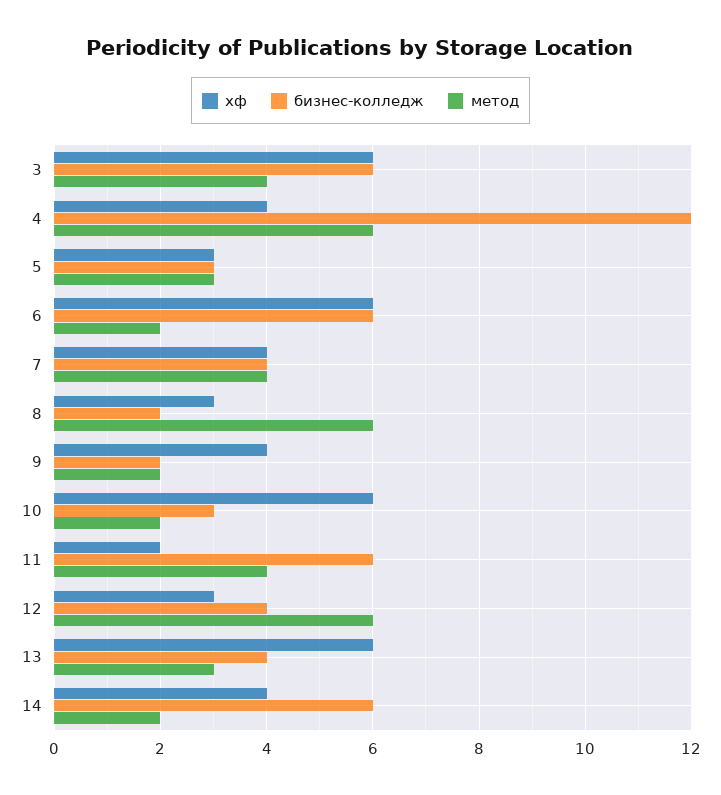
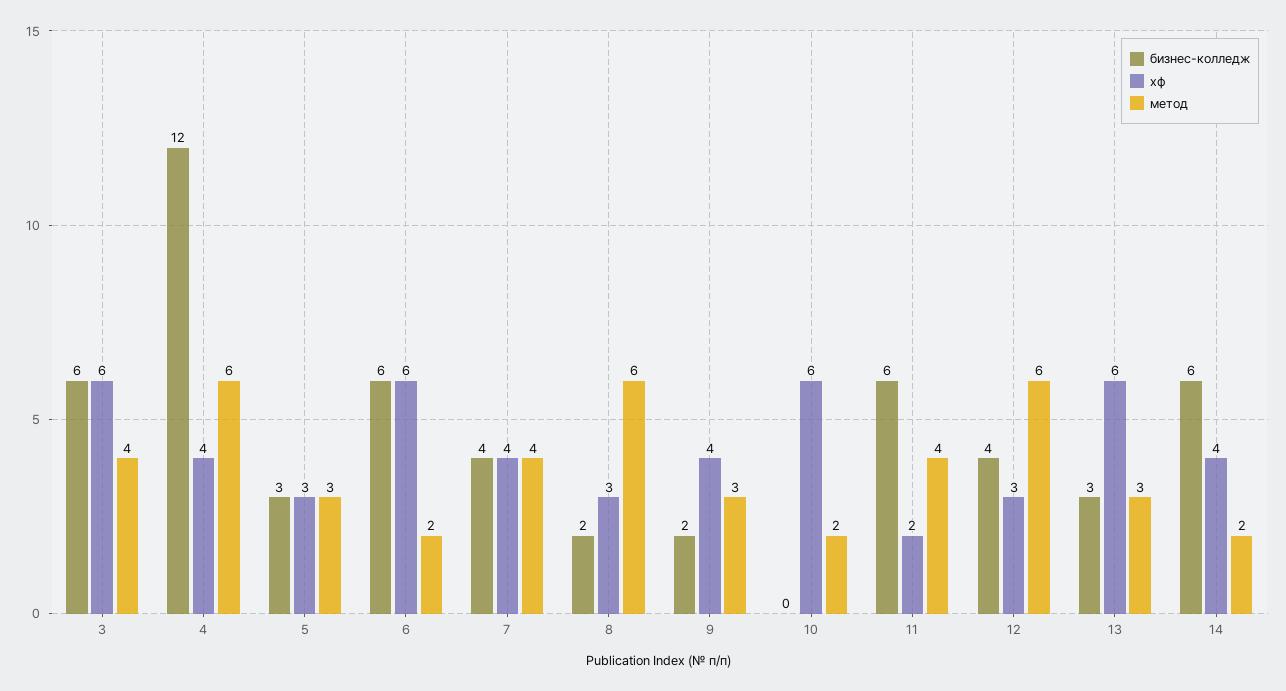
  {
    "хф": {
      "3": 6,
      "4": 4,
      "5": 3,
      "6": 6,
      "7": 4,
      "8": 3,
      "9": 4,
      "10": 6,
      "11": 2,
      "12": 3,
      "13": 6,
      "14": 4
    },
    "бизнес-колледж": {
      "3": 6,
      "4": 12,
      "5": 3,
      "6": 6,
      "7": 4,
      "8": 2,
      "9": 2,
-     "10": 3,
+     "10": 0,
      "11": 6,
      "12": 4,
-     "13": 4,
+     "13": 3,
      "14": 6
    },
    "метод": {
      "3": 4,
      "4": 6,
      "5": 3,
      "6": 2,
      "7": 4,
      "8": 6,
-     "9": 2,
+     "9": 3,
      "10": 2,
      "11": 4,
      "12": 6,
      "13": 3,
      "14": 2
    }
  }

